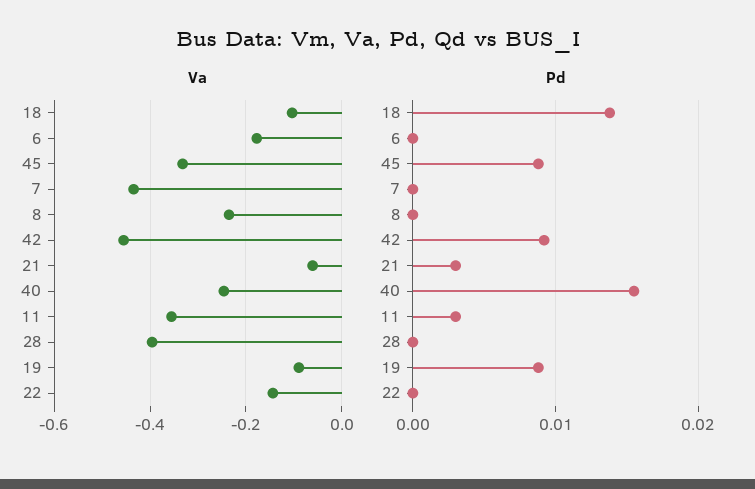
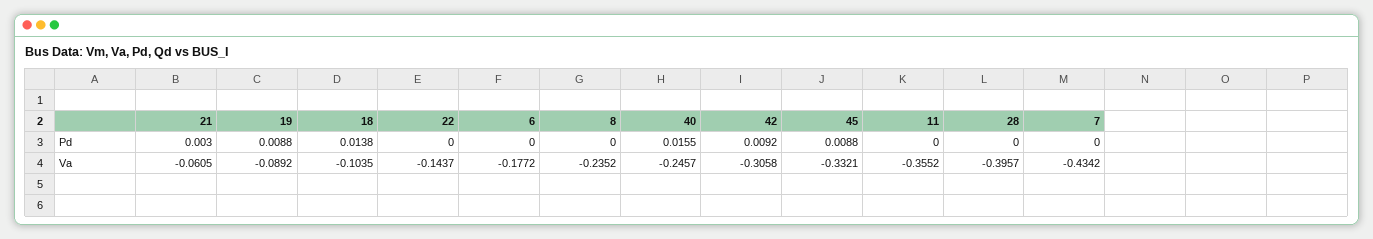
  {
    "Va": {
      "18": -0.1035,
      "6": -0.1772,
      "45": -0.3321,
      "7": -0.4342,
      "8": -0.2352,
-     "42": -0.46,
+     "42": -0.3058,
      "21": -0.0605,
      "40": -0.2457,
      "11": -0.3552,
      "28": -0.3957,
      "19": -0.0892,
      "22": -0.1437
    },
    "Pd": {
      "18": 0.0138,
      "6": 0,
      "45": 0.0088,
      "7": 0,
      "8": 0,
      "42": 0.0092,
      "21": 0.003,
      "40": 0.0155,
-     "11": 0.003,
+     "11": 0,
      "28": 0,
      "19": 0.0088,
      "22": 0
    }
  }

